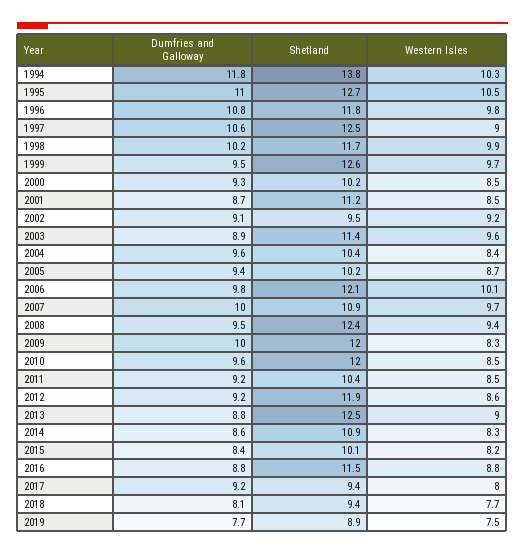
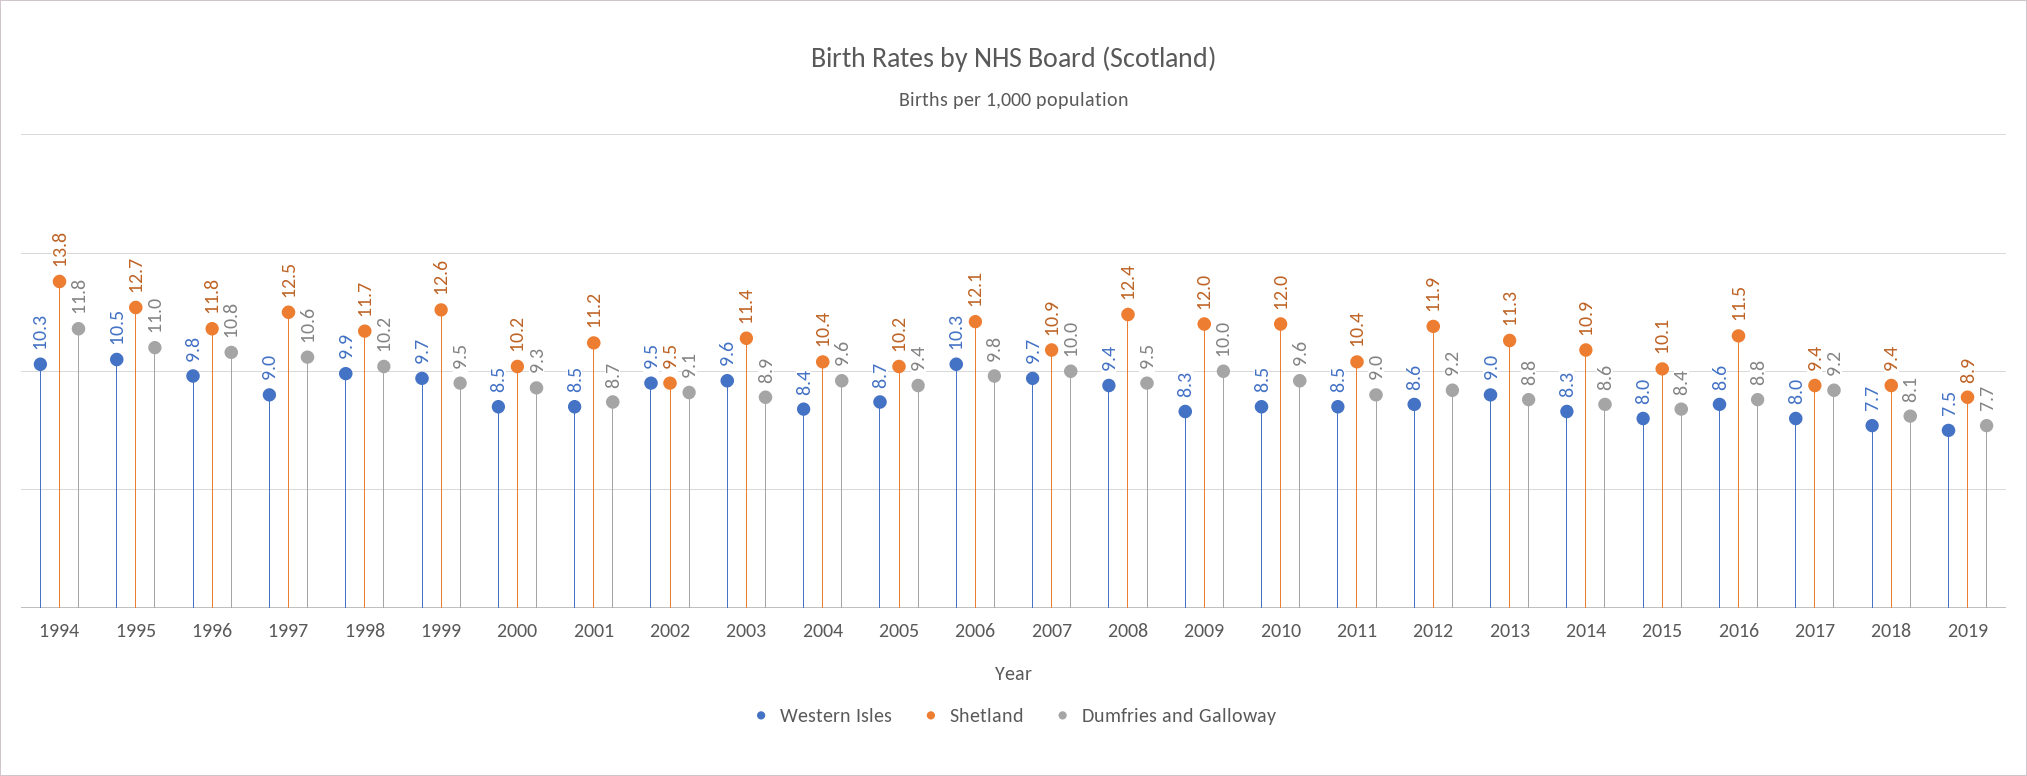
  {
    "Dumfries and Galloway": {
      "1994": 11.8,
      "1995": 11,
      "1996": 10.8,
      "1997": 10.6,
      "1998": 10.2,
      "1999": 9.5,
      "2000": 9.3,
      "2001": 8.7,
      "2002": 9.1,
      "2003": 8.9,
      "2004": 9.6,
      "2005": 9.4,
      "2006": 9.8,
      "2007": 10,
      "2008": 9.5,
      "2009": 10,
      "2010": 9.6,
-     "2011": 9.2,
+     "2011": 9,
      "2012": 9.2,
      "2013": 8.8,
      "2014": 8.6,
      "2015": 8.4,
      "2016": 8.8,
      "2017": 9.2,
      "2018": 8.1,
      "2019": 7.7
    },
    "Shetland": {
      "1994": 13.8,
      "1995": 12.7,
      "1996": 11.8,
      "1997": 12.5,
      "1998": 11.7,
      "1999": 12.6,
      "2000": 10.2,
      "2001": 11.2,
      "2002": 9.5,
      "2003": 11.4,
      "2004": 10.4,
      "2005": 10.2,
      "2006": 12.1,
      "2007": 10.9,
      "2008": 12.4,
      "2009": 12,
      "2010": 12,
      "2011": 10.4,
      "2012": 11.9,
-     "2013": 12.5,
+     "2013": 11.3,
      "2014": 10.9,
      "2015": 10.1,
      "2016": 11.5,
      "2017": 9.4,
      "2018": 9.4,
      "2019": 8.9
    },
    "Western Isles": {
      "1994": 10.3,
      "1995": 10.5,
      "1996": 9.8,
      "1997": 9,
      "1998": 9.9,
      "1999": 9.7,
      "2000": 8.5,
      "2001": 8.5,
-     "2002": 9.2,
+     "2002": 9.5,
      "2003": 9.6,
      "2004": 8.4,
      "2005": 8.7,
-     "2006": 10.1,
+     "2006": 10.3,
      "2007": 9.7,
      "2008": 9.4,
      "2009": 8.3,
      "2010": 8.5,
      "2011": 8.5,
      "2012": 8.6,
      "2013": 9,
      "2014": 8.3,
-     "2015": 8.2,
+     "2015": 8,
-     "2016": 8.8,
+     "2016": 8.6,
      "2017": 8,
      "2018": 7.7,
      "2019": 7.5
    }
  }

